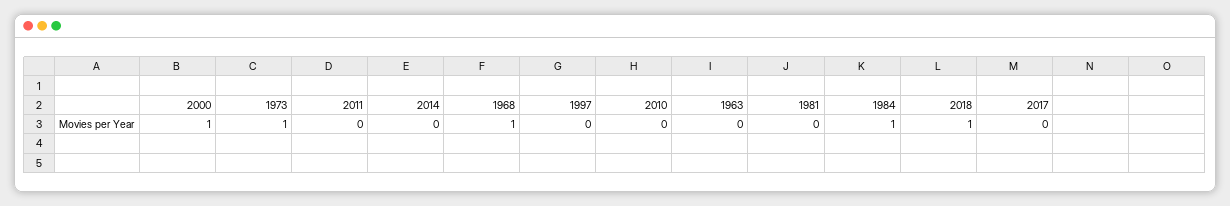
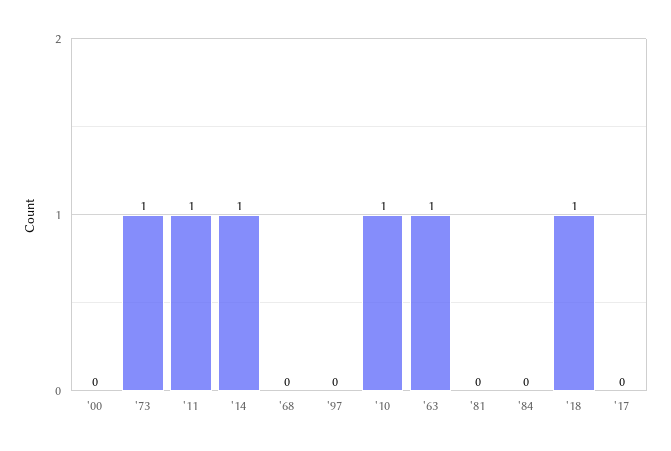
  {
-   "2000": 1,
+   "2000": 0,
    "1973": 1,
-   "2011": 0,
+   "2011": 1,
-   "2014": 0,
+   "2014": 1,
-   "1968": 1,
+   "1968": 0,
    "1997": 0,
-   "2010": 0,
+   "2010": 1,
-   "1963": 0,
+   "1963": 1,
    "1981": 0,
-   "1984": 1,
+   "1984": 0,
    "2018": 1,
    "2017": 0
  }

